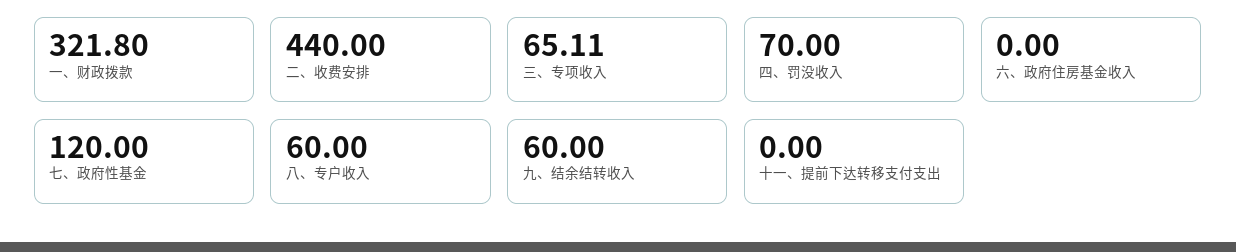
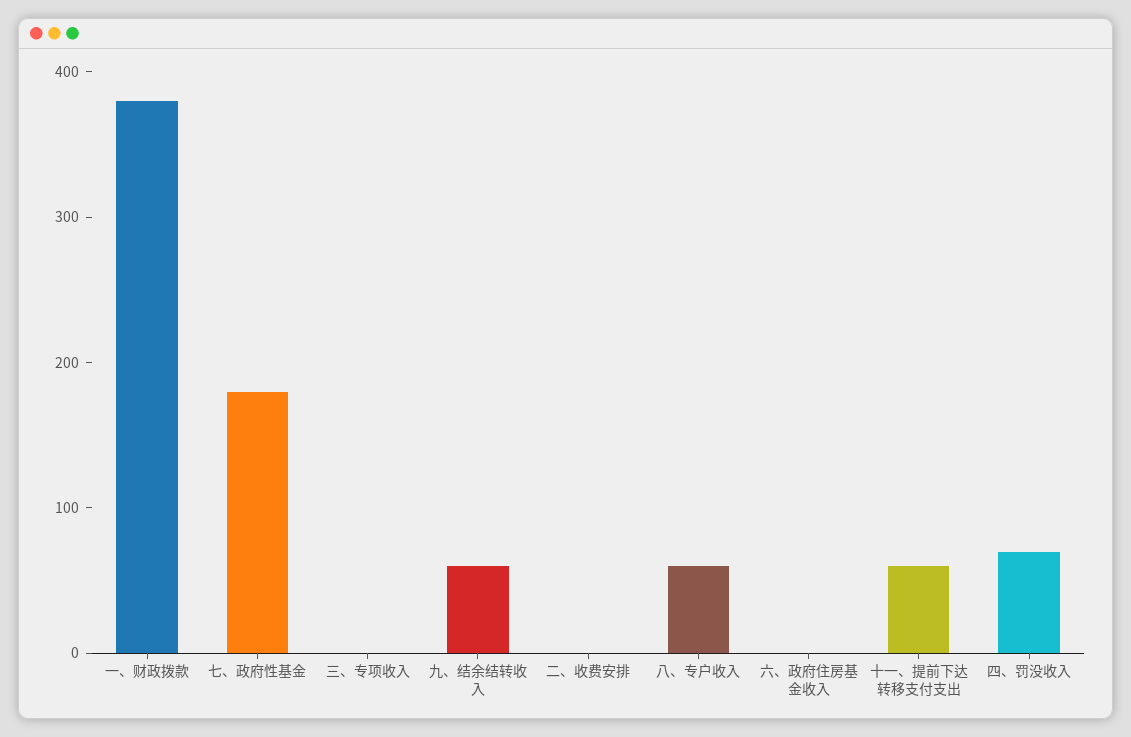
  {
-   "一、财政拨款": 321.8,
+   "一、财政拨款": 380,
-   "二、收费安排": 440,
+   "二、收费安排": 0,
-   "三、专项收入": 65.11,
+   "三、专项收入": 0,
    "四、罚没收入": 70,
    "六、政府住房基金收入": 0,
-   "七、政府性基金": 120,
+   "七、政府性基金": 180,
    "八、专户收入": 60,
    "九、结余结转收入": 60,
-   "十一、提前下达转移支付支出": 0
+   "十一、提前下达转移支付支出": 60
  }

